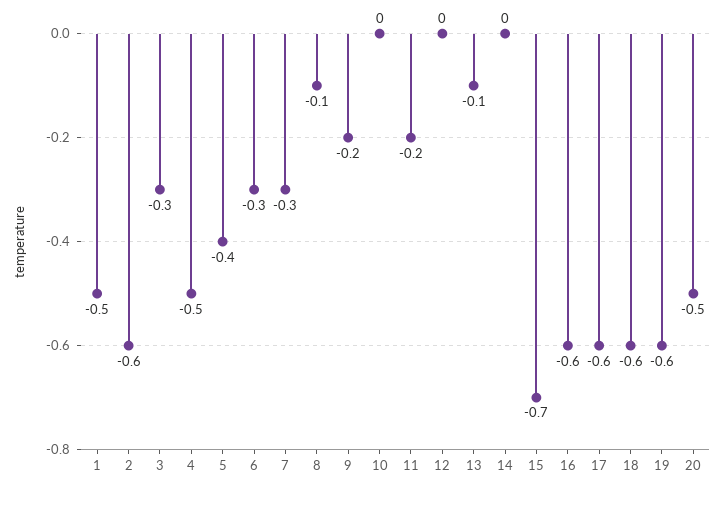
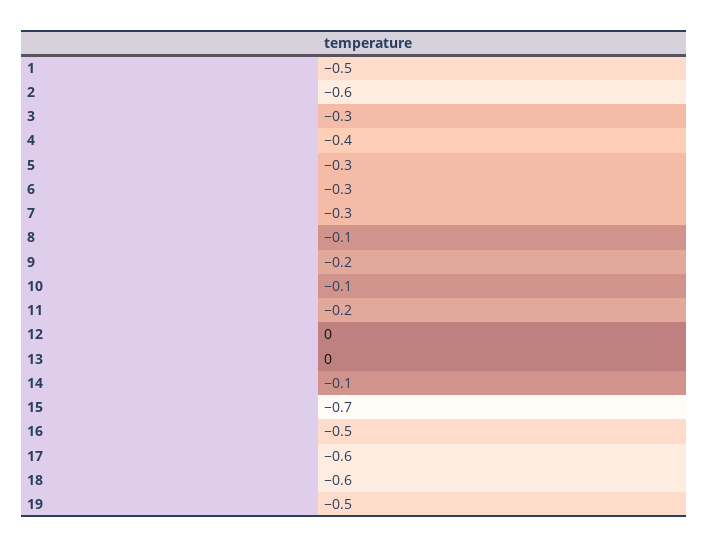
  {
    "1": -0.5,
    "2": -0.6,
    "3": -0.3,
-   "4": -0.5,
+   "4": -0.4,
-   "5": -0.4,
+   "5": -0.3,
    "6": -0.3,
    "7": -0.3,
    "8": -0.1,
    "9": -0.2,
-   "10": 0,
+   "10": -0.1,
    "11": -0.2,
    "12": 0,
-   "13": -0.1,
+   "13": 0,
-   "14": 0,
+   "14": -0.1,
    "15": -0.7,
-   "16": -0.6,
+   "16": -0.5,
    "17": -0.6,
    "18": -0.6,
-   "19": -0.6,
+   "19": -0.5
-   "20": -0.5
  }

